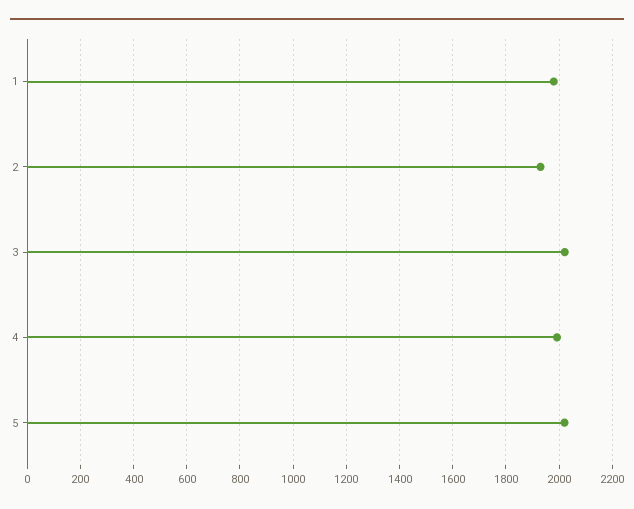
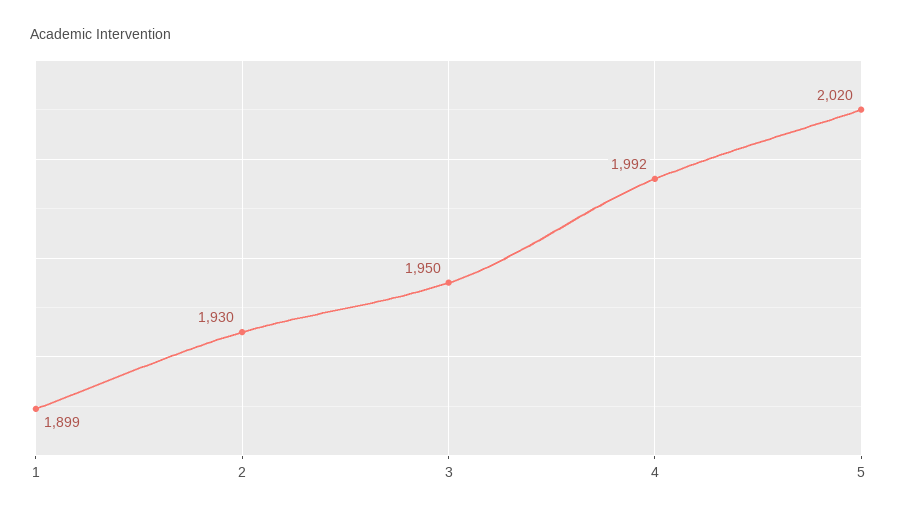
  {
-   "1": 1975,
+   "1": 1899,
    "2": 1930,
-   "3": 2025,
+   "3": 1950,
    "4": 1992,
    "5": 2020
  }

